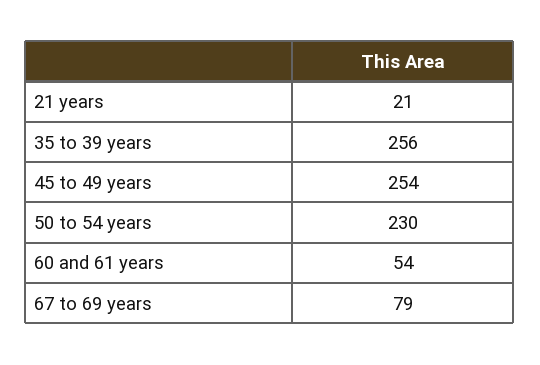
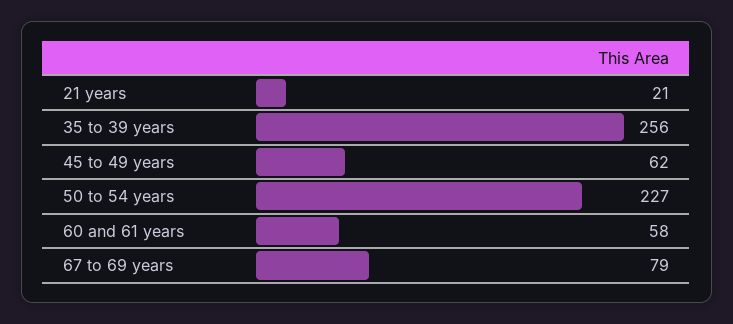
  {
    "21 years": 21,
    "35 to 39 years": 256,
-   "45 to 49 years": 254,
+   "45 to 49 years": 62,
-   "50 to 54 years": 230,
+   "50 to 54 years": 227,
-   "60 and 61 years": 54,
+   "60 and 61 years": 58,
    "67 to 69 years": 79
  }

